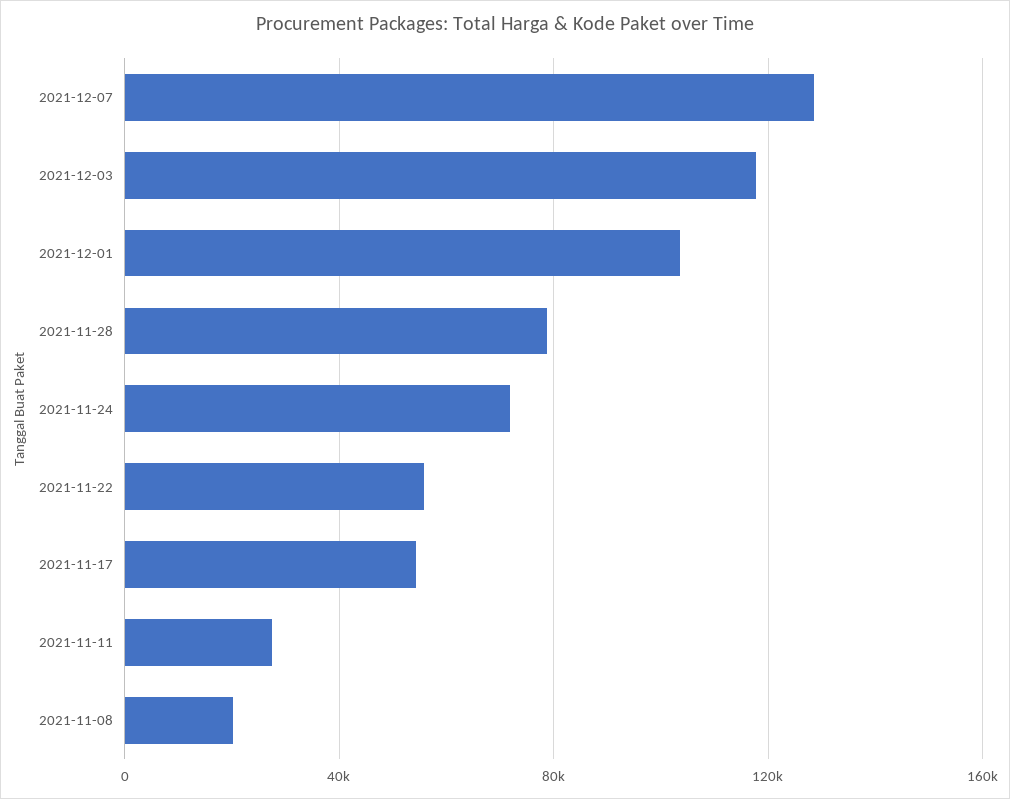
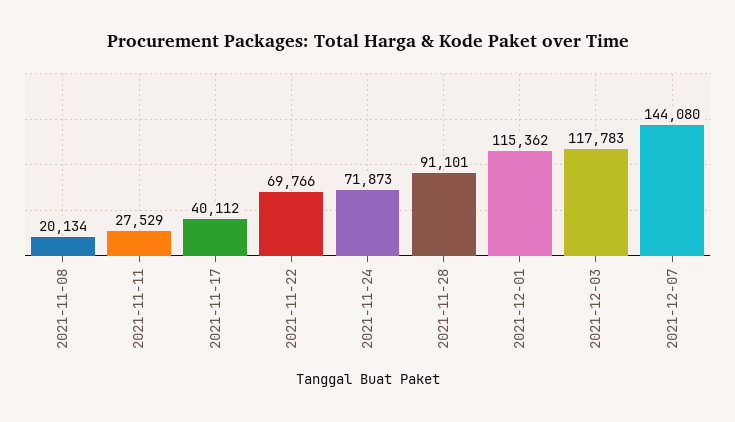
  {
-   "2021-12-07": 130000,
+   "2021-12-07": 144080,
    "2021-12-03": 117783,
-   "2021-12-01": 105000,
+   "2021-12-01": 115362,
-   "2021-11-28": 80000,
+   "2021-11-28": 91101,
    "2021-11-24": 71873,
-   "2021-11-22": 55000,
+   "2021-11-22": 69766,
-   "2021-11-17": 55000,
+   "2021-11-17": 40112,
    "2021-11-11": 27529,
    "2021-11-08": 20134
  }

